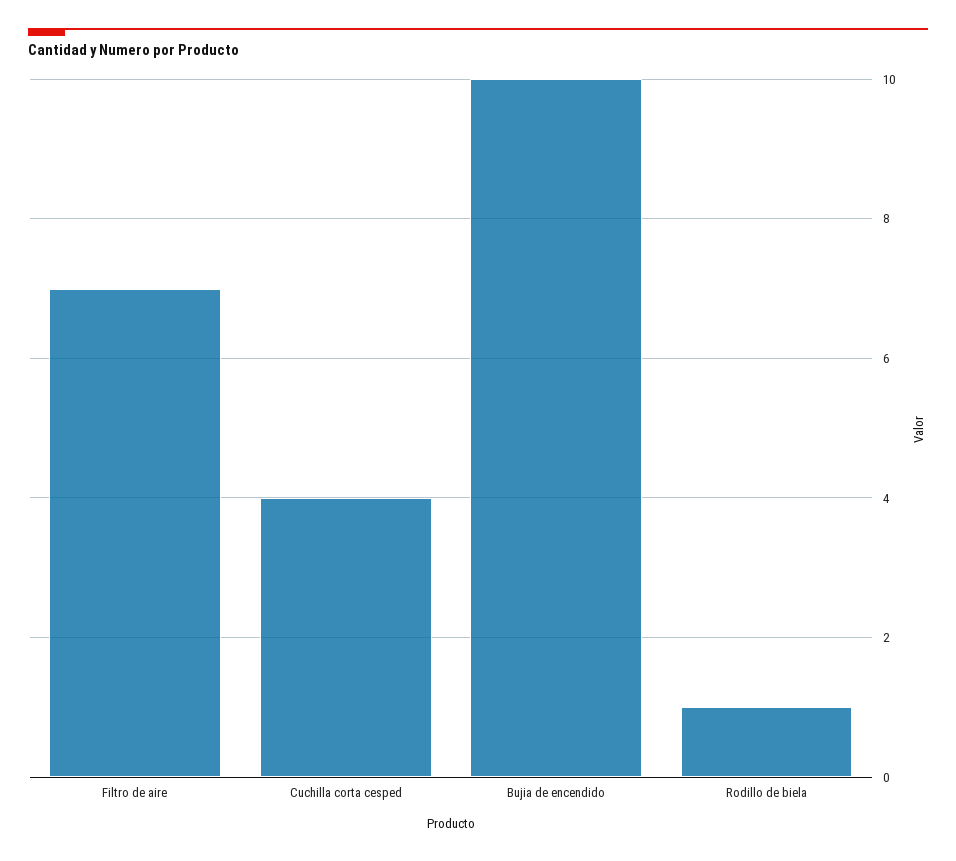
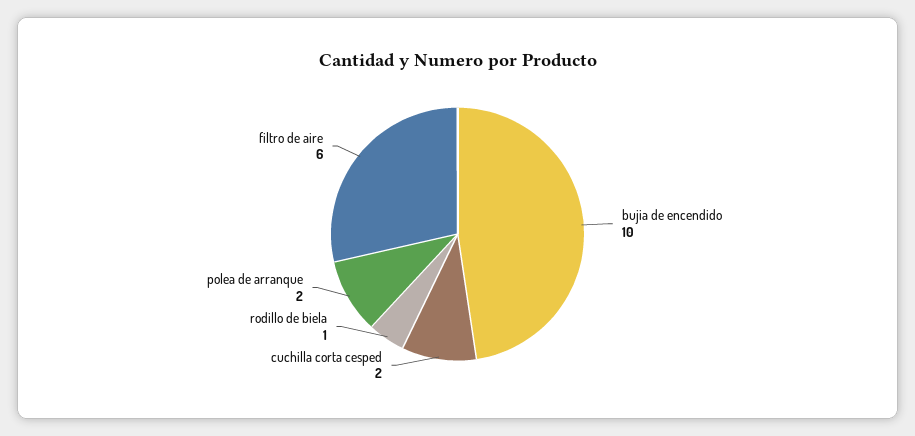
  {
-   "Filtro de aire": 7,
+   "Filtro de aire": 6,
-   "Cuchilla corta cesped": 4,
+   "Cuchilla corta cesped": 2,
    "Bujia de encendido": 10,
-   "Rodillo de biela": 1
+   "Rodillo de biela": 1,
+   "polea de arranque": 2
  }

